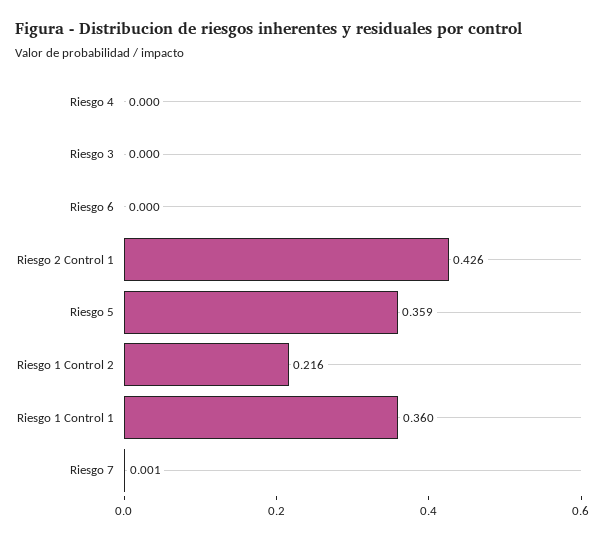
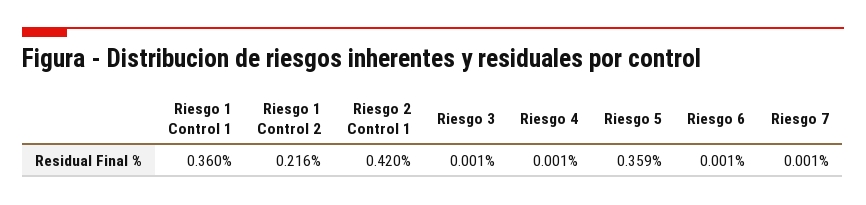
  {
-   "Riesgo 4": 0,
+   "Riesgo 4": 0.001,
-   "Riesgo 3": 0,
+   "Riesgo 3": 0.001,
-   "Riesgo 6": 0,
+   "Riesgo 6": 0.001,
-   "Riesgo 2 Control 1": 0.426,
+   "Riesgo 2 Control 1": 0.42,
    "Riesgo 5": 0.359,
    "Riesgo 1 Control 2": 0.216,
    "Riesgo 1 Control 1": 0.36,
    "Riesgo 7": 0.001
  }

